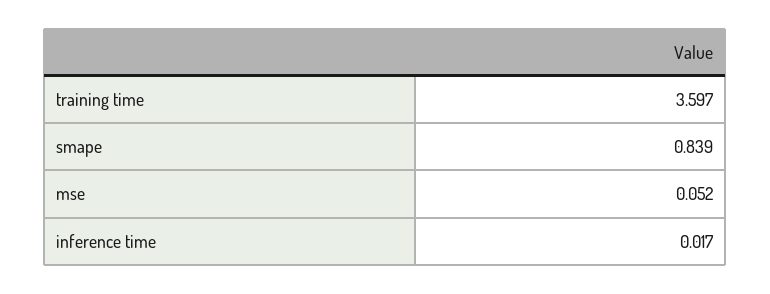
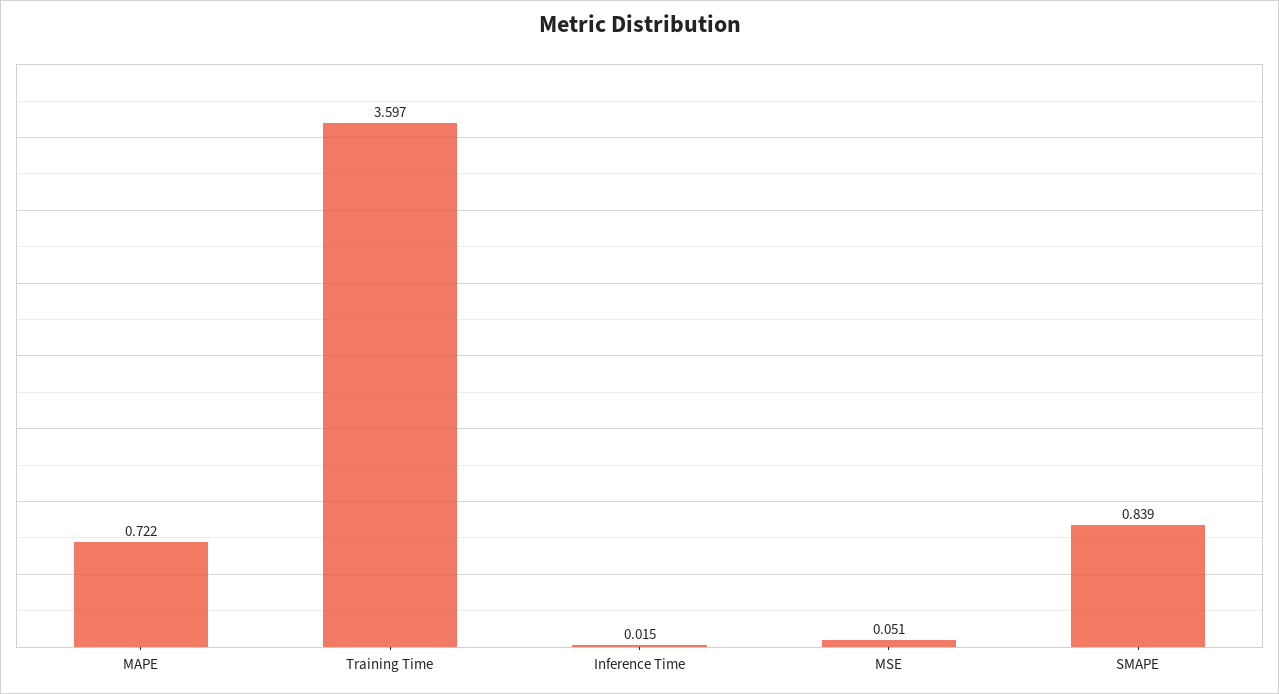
  {
    "training time": 3.597,
    "smape": 0.839,
-   "mse": 0.052,
+   "mse": 0.051,
-   "inference time": 0.017
+   "inference time": 0.015,
+   "MAPE": 0.722
  }

